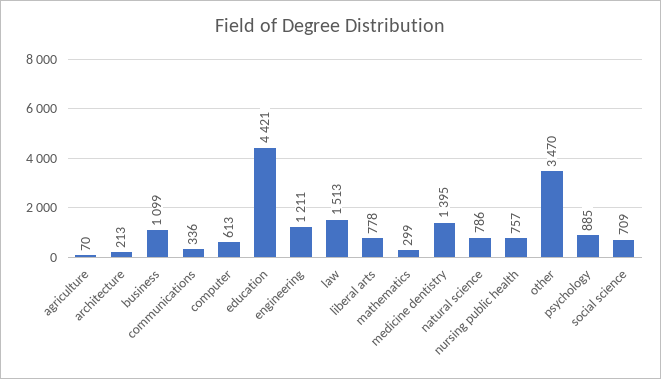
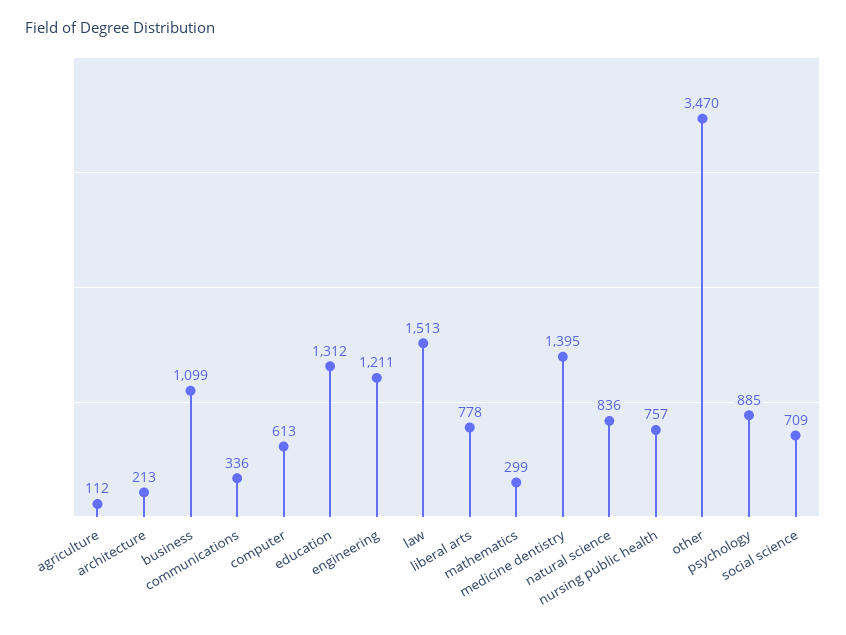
  {
-   "agriculture": 70,
+   "agriculture": 112,
    "architecture": 213,
    "business": 1099,
    "communications": 336,
    "computer": 613,
-   "education": 4421,
+   "education": 1312,
    "engineering": 1211,
    "law": 1513,
    "liberal arts": 778,
    "mathematics": 299,
    "medicine dentistry": 1395,
-   "natural science": 786,
+   "natural science": 836,
    "nursing public health": 757,
    "other": 3470,
    "psychology": 885,
    "social science": 709
  }

